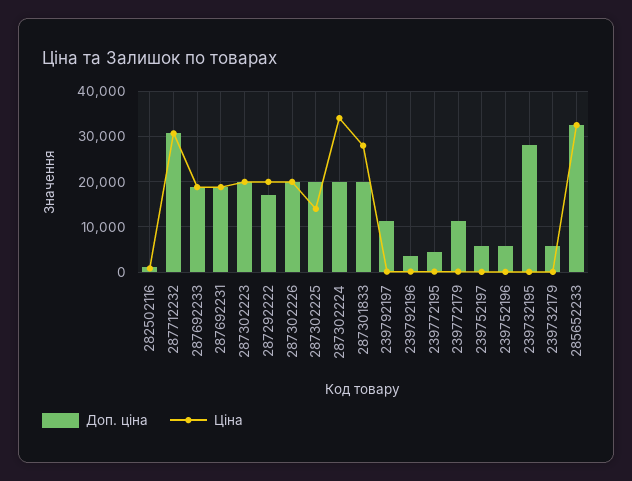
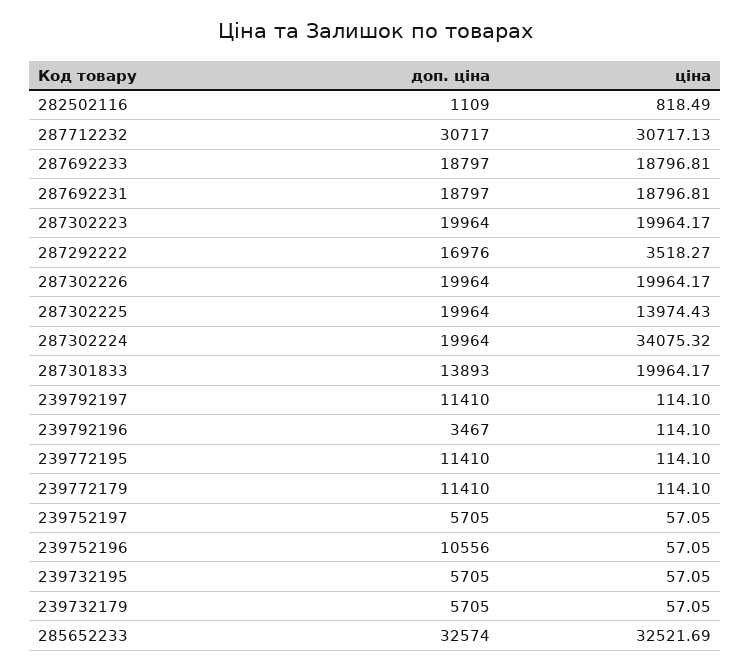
  {
    "Доп. ціна": {
      "282502116": 1109,
      "287712232": 30717,
      "287692233": 18797,
      "287692231": 18797,
      "287302223": 19964,
      "287292222": 16976,
      "287302226": 19964,
      "287302225": 19964,
      "287302224": 19964,
-     "287301833": 20000,
+     "287301833": 13893,
      "239792197": 11410,
      "239792196": 3467,
-     "239772195": 4000,
+     "239772195": 11410,
      "239772179": 11410,
      "239752197": 5705,
-     "239752196": 6000,
+     "239752196": 10556,
-     "239732195": 28000,
+     "239732195": 5705,
      "239732179": 5705,
      "285652233": 32574
    },
    "Ціна": {
      "282502116": 818.49,
      "287712232": 30717.13,
      "287692233": 18796.81,
      "287692231": 18796.81,
      "287302223": 19964.17,
-     "287292222": 20000,
+     "287292222": 3518.27,
      "287302226": 19964.17,
      "287302225": 13974.43,
      "287302224": 34075.32,
-     "287301833": 28000,
+     "287301833": 19964.17,
      "239792197": 114.1,
      "239792196": 114.1,
      "239772195": 114.1,
      "239772179": 114.1,
      "239752197": 57.05,
      "239752196": 57.05,
      "239732195": 57.05,
      "239732179": 57.05,
      "285652233": 32521.69
    }
  }

